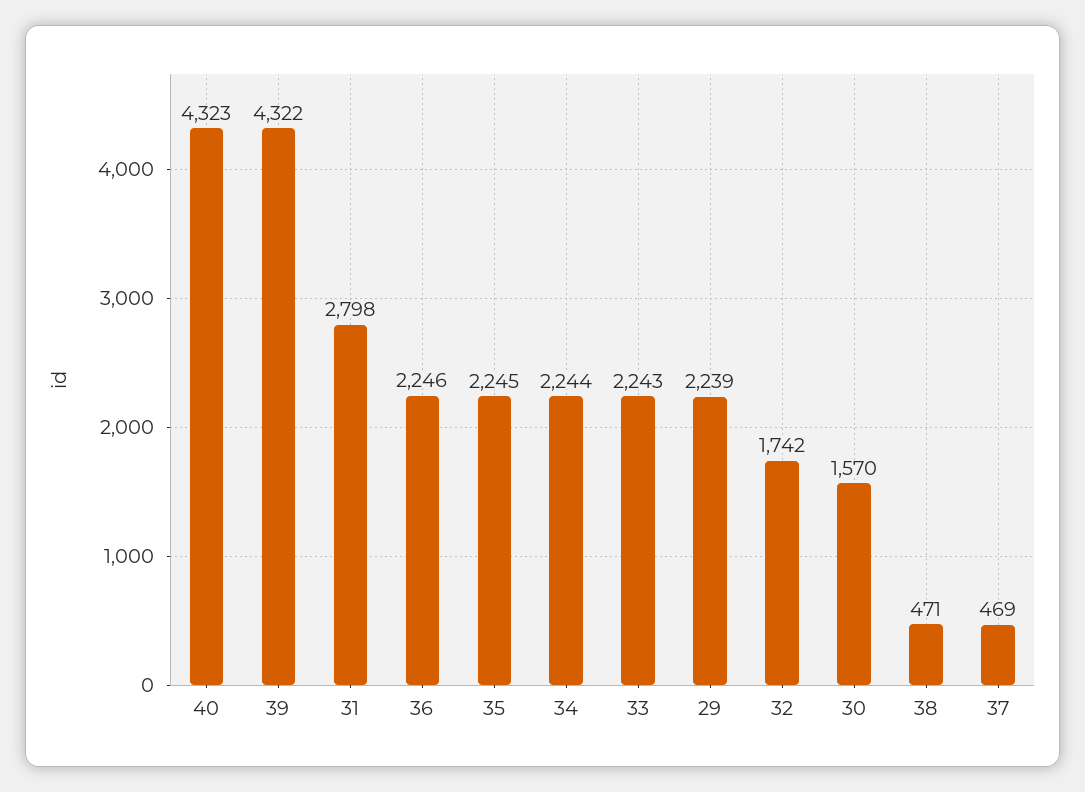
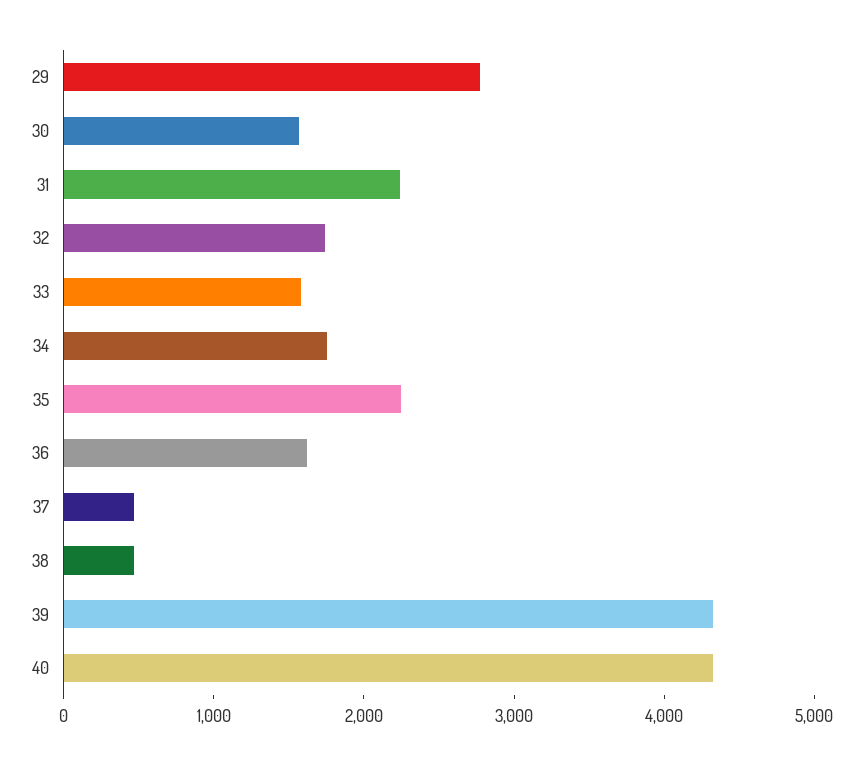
  {
    "40": 4323,
    "39": 4322,
-   "31": 2798,
+   "31": 2200,
-   "36": 2246,
+   "36": 1600,
    "35": 2245,
-   "34": 2244,
+   "34": 1800,
-   "33": 2243,
+   "33": 1600,
-   "29": 2239,
+   "29": 2800,
    "32": 1742,
    "30": 1570,
    "38": 471,
    "37": 469
  }

